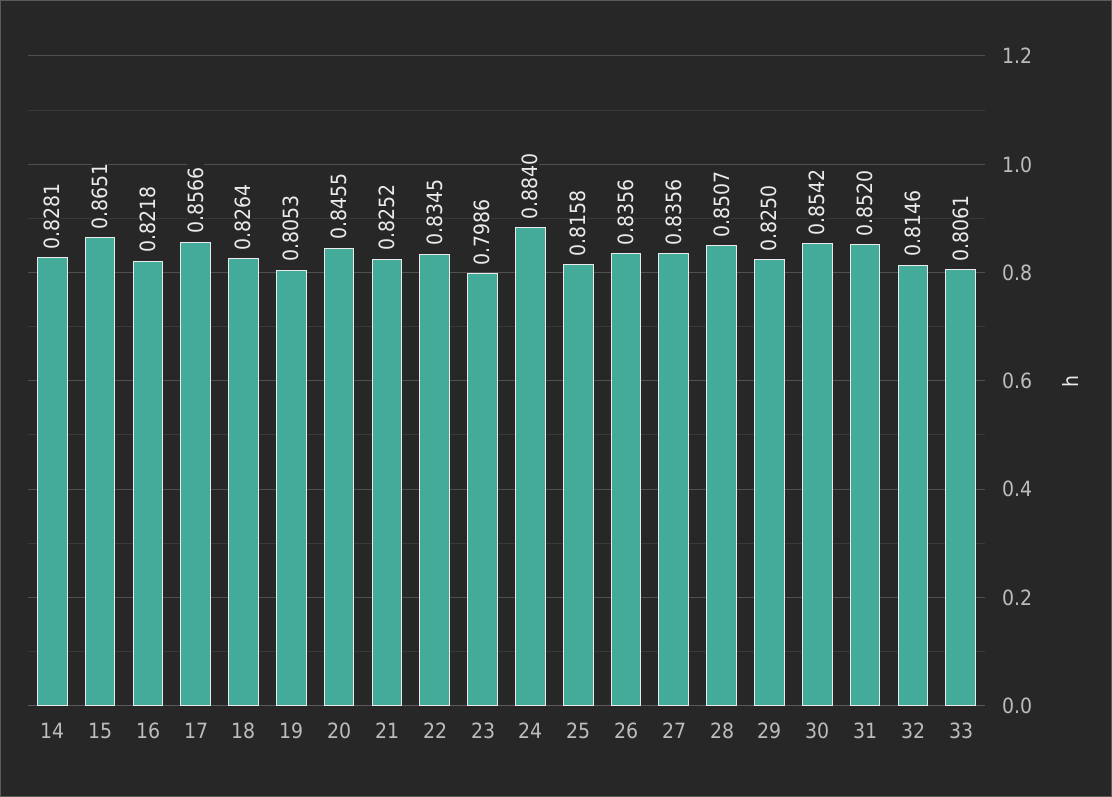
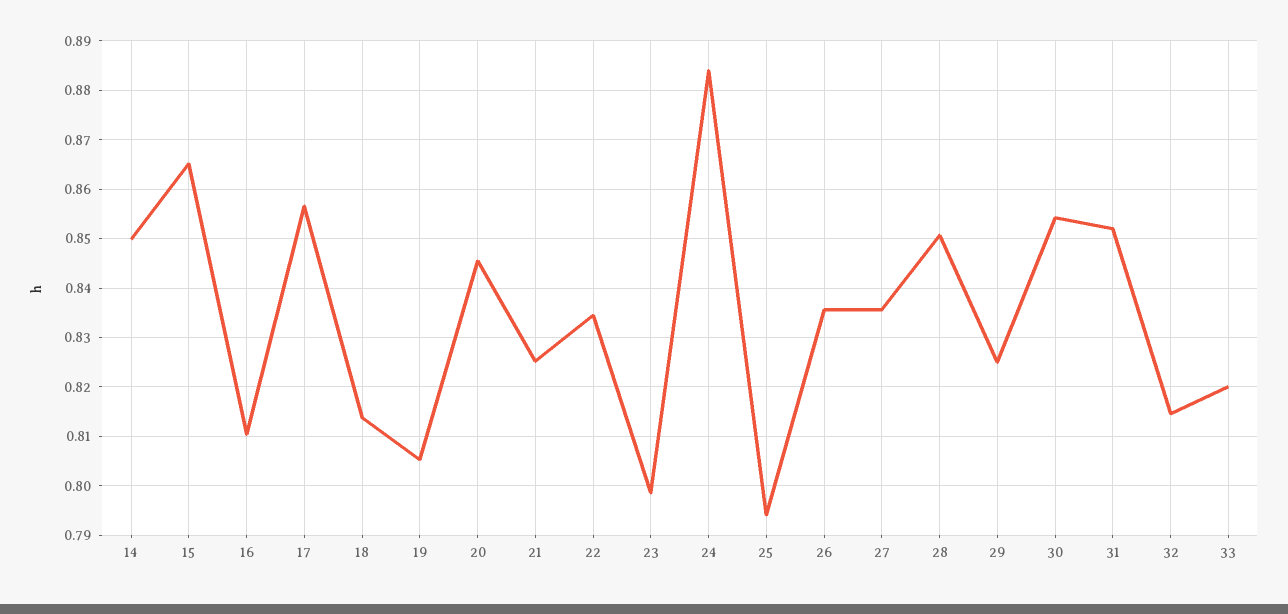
  {
-   "14": 0.8281,
+   "14": 0.85,
    "15": 0.8651,
-   "16": 0.8218,
+   "16": 0.81,
    "17": 0.8566,
-   "18": 0.8264,
+   "18": 0.814,
    "19": 0.8053,
    "20": 0.8455,
    "21": 0.8252,
    "22": 0.8345,
    "23": 0.7986,
    "24": 0.884,
-   "25": 0.8158,
+   "25": 0.794,
    "26": 0.8356,
    "27": 0.8356,
    "28": 0.8507,
    "29": 0.825,
    "30": 0.8542,
    "31": 0.852,
    "32": 0.8146,
-   "33": 0.8061
+   "33": 0.82
  }

